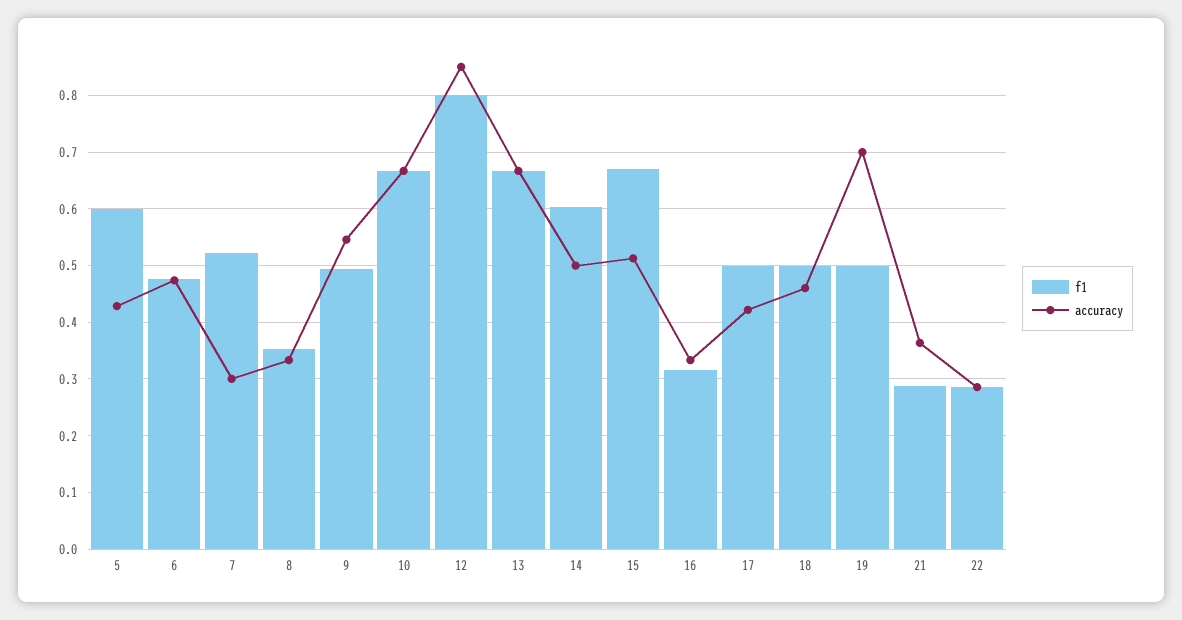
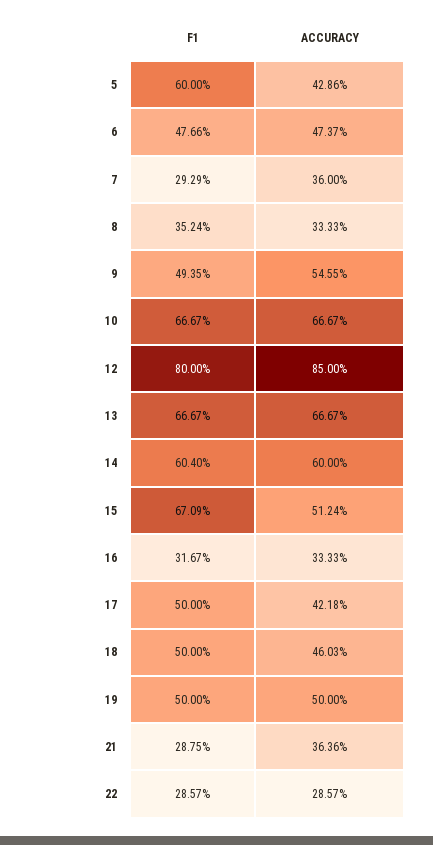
  {
    "f1": {
      "5": 0.6,
      "6": 0.4766,
-     "7": 0.52,
+     "7": 0.2929,
      "8": 0.3524,
      "9": 0.4935,
      "10": 0.6667,
      "12": 0.8,
      "13": 0.6667,
      "14": 0.604,
      "15": 0.6709,
      "16": 0.3167,
      "17": 0.5,
      "18": 0.5,
      "19": 0.5,
      "21": 0.2875,
      "22": 0.2857
    },
    "accuracy": {
      "5": 0.4286,
      "6": 0.4737,
-     "7": 0.3,
+     "7": 0.36,
      "8": 0.3333,
      "9": 0.5455,
      "10": 0.6667,
      "12": 0.85,
      "13": 0.6667,
-     "14": 0.5,
+     "14": 0.6,
      "15": 0.5124,
      "16": 0.3333,
      "17": 0.4218,
      "18": 0.4603,
-     "19": 0.7,
+     "19": 0.5,
      "21": 0.3636,
      "22": 0.2857
    }
  }

